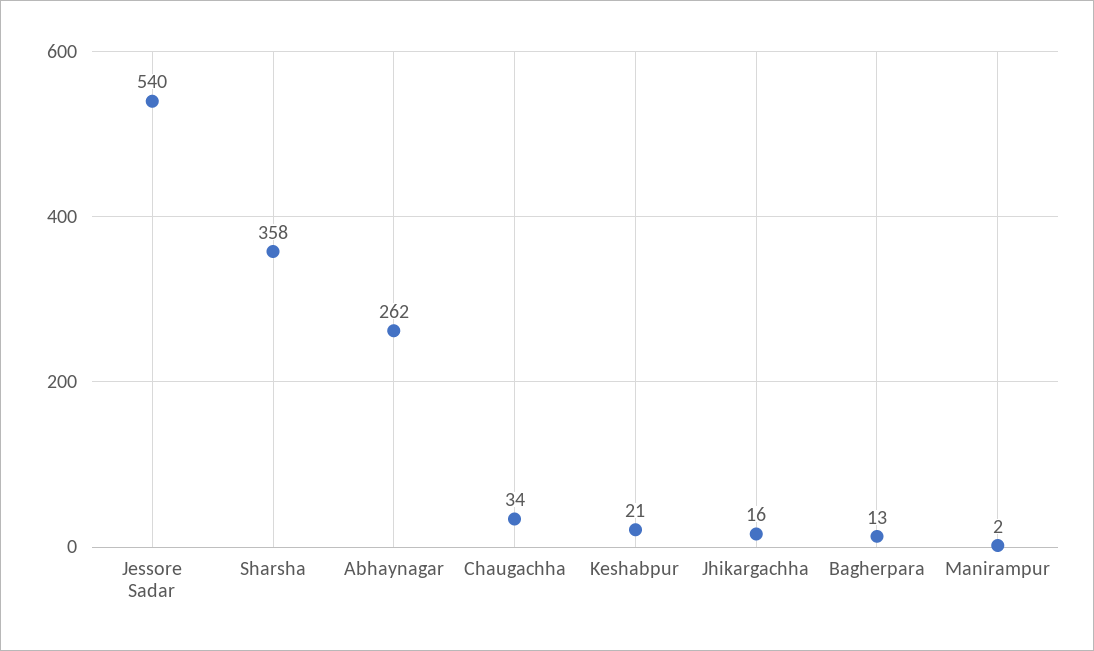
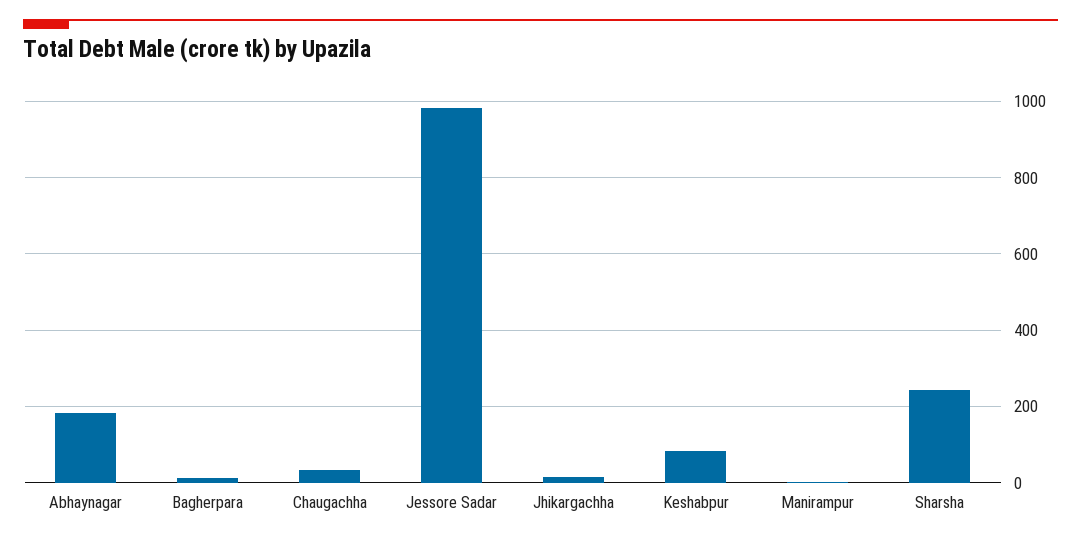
  {
-   "Jessore Sadar": 540,
+   "Jessore Sadar": 980,
-   "Sharsha": 358,
+   "Sharsha": 240,
-   "Abhaynagar": 262,
+   "Abhaynagar": 180,
    "Chaugachha": 34,
-   "Keshabpur": 21,
+   "Keshabpur": 80,
    "Jhikargachha": 16,
    "Bagherpara": 13,
    "Manirampur": 2
  }

